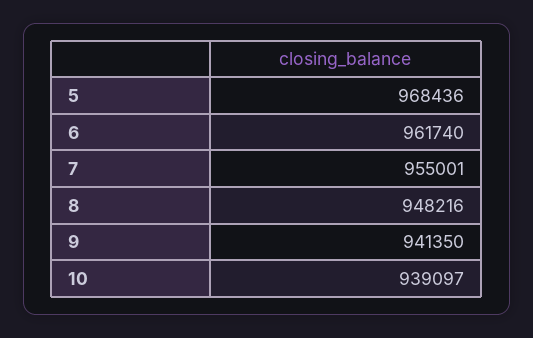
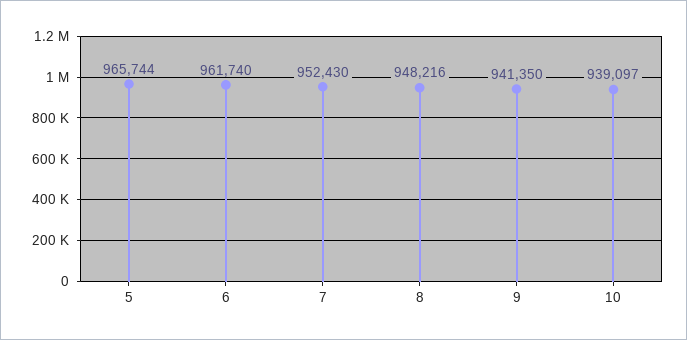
  {
-   "5": 968436,
+   "5": 965744,
    "6": 961740,
-   "7": 955001,
+   "7": 952430,
    "8": 948216,
    "9": 941350,
    "10": 939097
  }

